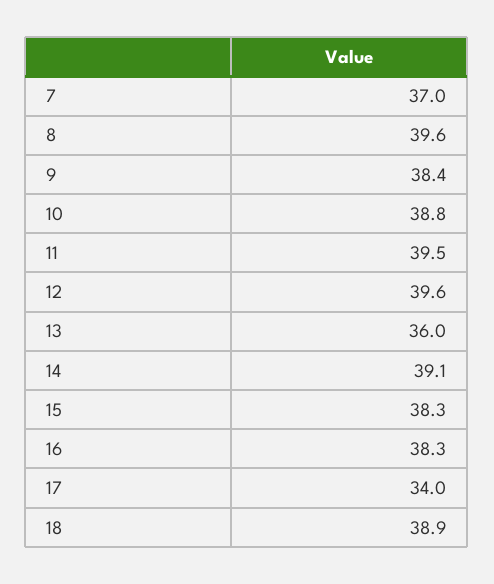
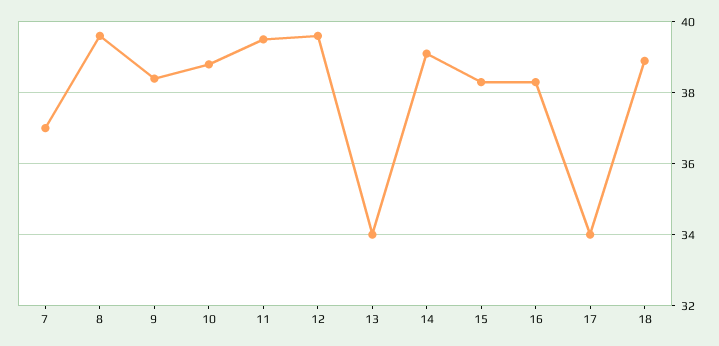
  {
    "7": 37,
    "8": 39.6,
    "9": 38.4,
    "10": 38.8,
    "11": 39.5,
    "12": 39.6,
-   "13": 36,
+   "13": 34,
    "14": 39.1,
    "15": 38.3,
    "16": 38.3,
    "17": 34,
    "18": 38.9
  }

